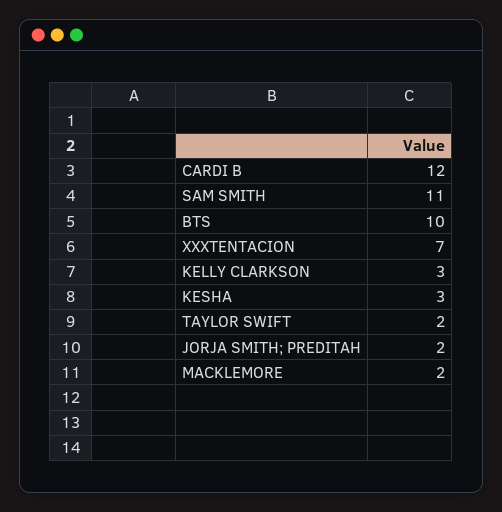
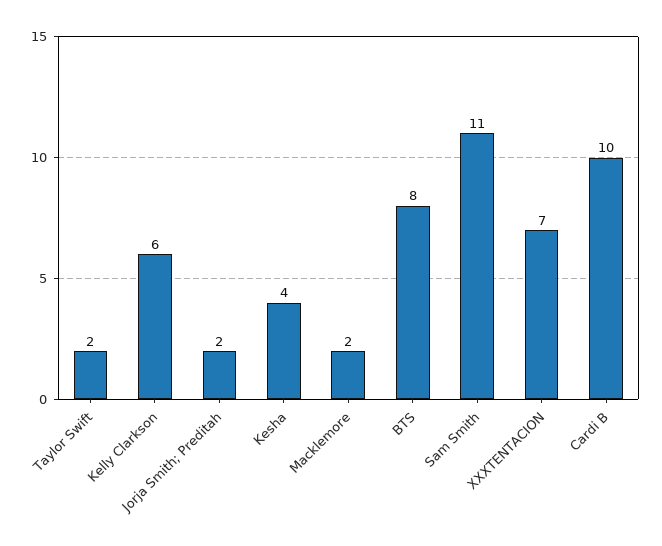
  {
-   "CARDI B": 12,
+   "CARDI B": 10,
    "SAM SMITH": 11,
-   "BTS": 10,
+   "BTS": 8,
    "XXXTENTACION": 7,
-   "KELLY CLARKSON": 3,
+   "KELLY CLARKSON": 6,
-   "KESHA": 3,
+   "KESHA": 4,
    "TAYLOR SWIFT": 2,
    "JORJA SMITH; PREDITAH": 2,
    "MACKLEMORE": 2
  }

